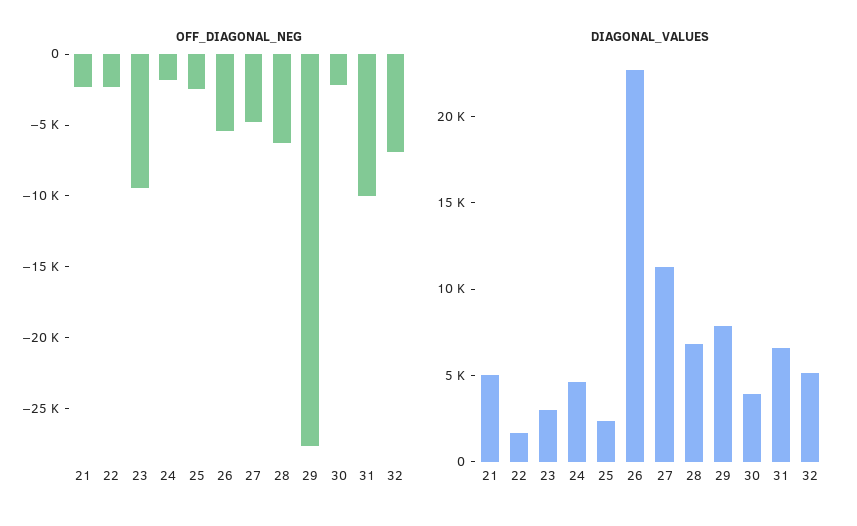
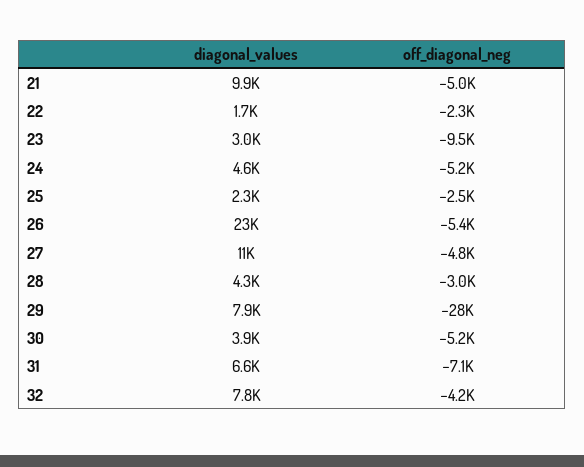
  {
    "OFF_DIAGONAL_NEG": {
-     "21": -2000,
+     "21": -5000,
      "22": -2300,
      "23": -9500,
-     "24": -2000,
+     "24": -5200,
      "25": -2500,
      "26": -5400,
      "27": -4800,
-     "28": -6000,
+     "28": -3000,
      "29": -28000,
-     "30": -2000,
+     "30": -5200,
-     "31": -10000,
+     "31": -7100,
-     "32": -7000
+     "32": -4200
    },
    "DIAGONAL_VALUES": {
-     "21": 5000,
+     "21": 9900,
      "22": 1700,
      "23": 3000,
      "24": 4600,
      "25": 2300,
      "26": 23000,
      "27": 11000,
-     "28": 7000,
+     "28": 4300,
      "29": 7900,
      "30": 3900,
      "31": 6600,
-     "32": 5000
+     "32": 7800
    }
  }

